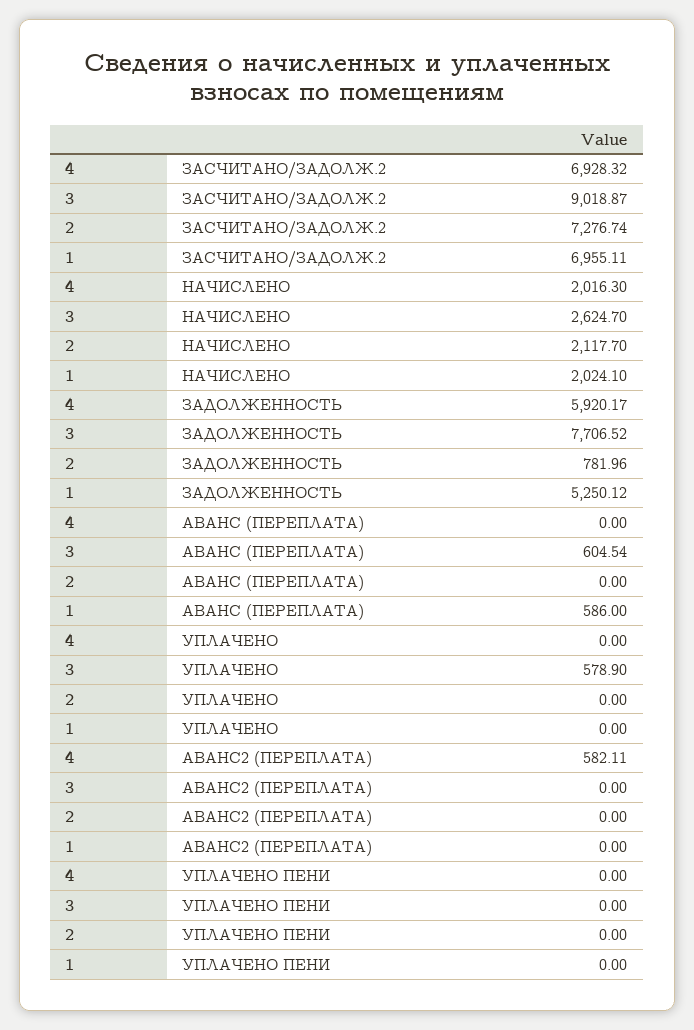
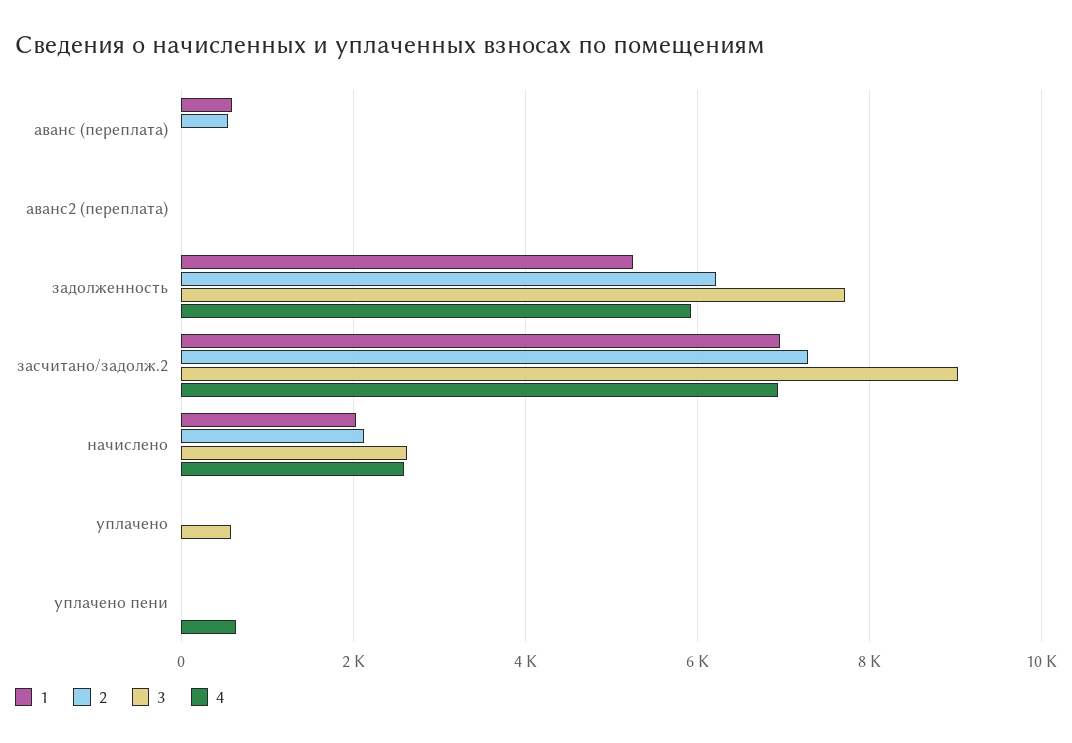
  {
    "4": {
      "ЗАСЧИТАНО/ЗАДОЛЖ.2": 6928.32,
-     "НАЧИСЛЕНО": 2016.3,
+     "НАЧИСЛЕНО": 2600,
      "ЗАДОЛЖЕННОСТЬ": 5920.17,
      "АВАНС (ПЕРЕПЛАТА)": 0,
      "УПЛАЧЕНО": 0,
-     "АВАНС2 (ПЕРЕПЛАТА)": 582.11,
+     "АВАНС2 (ПЕРЕПЛАТА)": 0,
-     "УПЛАЧЕНО ПЕНИ": 0
+     "УПЛАЧЕНО ПЕНИ": 600
    },
    "3": {
      "ЗАСЧИТАНО/ЗАДОЛЖ.2": 9018.87,
      "НАЧИСЛЕНО": 2624.7,
      "ЗАДОЛЖЕННОСТЬ": 7706.52,
-     "АВАНС (ПЕРЕПЛАТА)": 604.54,
+     "АВАНС (ПЕРЕПЛАТА)": 0,
      "УПЛАЧЕНО": 578.9,
      "АВАНС2 (ПЕРЕПЛАТА)": 0,
      "УПЛАЧЕНО ПЕНИ": 0
    },
    "2": {
      "ЗАСЧИТАНО/ЗАДОЛЖ.2": 7276.74,
      "НАЧИСЛЕНО": 2117.7,
-     "ЗАДОЛЖЕННОСТЬ": 781.96,
+     "ЗАДОЛЖЕННОСТЬ": 6200,
-     "АВАНС (ПЕРЕПЛАТА)": 0,
+     "АВАНС (ПЕРЕПЛАТА)": 600,
      "УПЛАЧЕНО": 0,
      "АВАНС2 (ПЕРЕПЛАТА)": 0,
      "УПЛАЧЕНО ПЕНИ": 0
    },
    "1": {
      "ЗАСЧИТАНО/ЗАДОЛЖ.2": 6955.11,
      "НАЧИСЛЕНО": 2024.1,
      "ЗАДОЛЖЕННОСТЬ": 5250.12,
      "АВАНС (ПЕРЕПЛАТА)": 586,
      "УПЛАЧЕНО": 0,
      "АВАНС2 (ПЕРЕПЛАТА)": 0,
      "УПЛАЧЕНО ПЕНИ": 0
    }
  }

